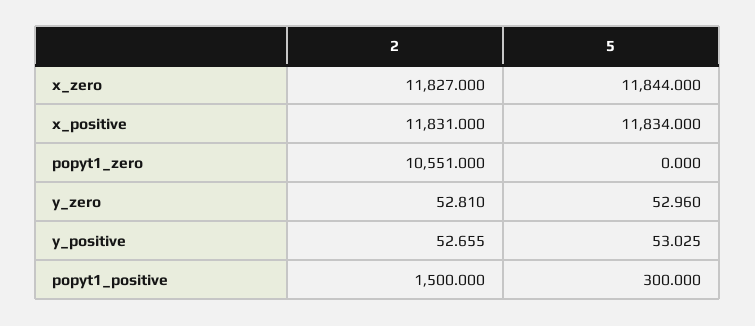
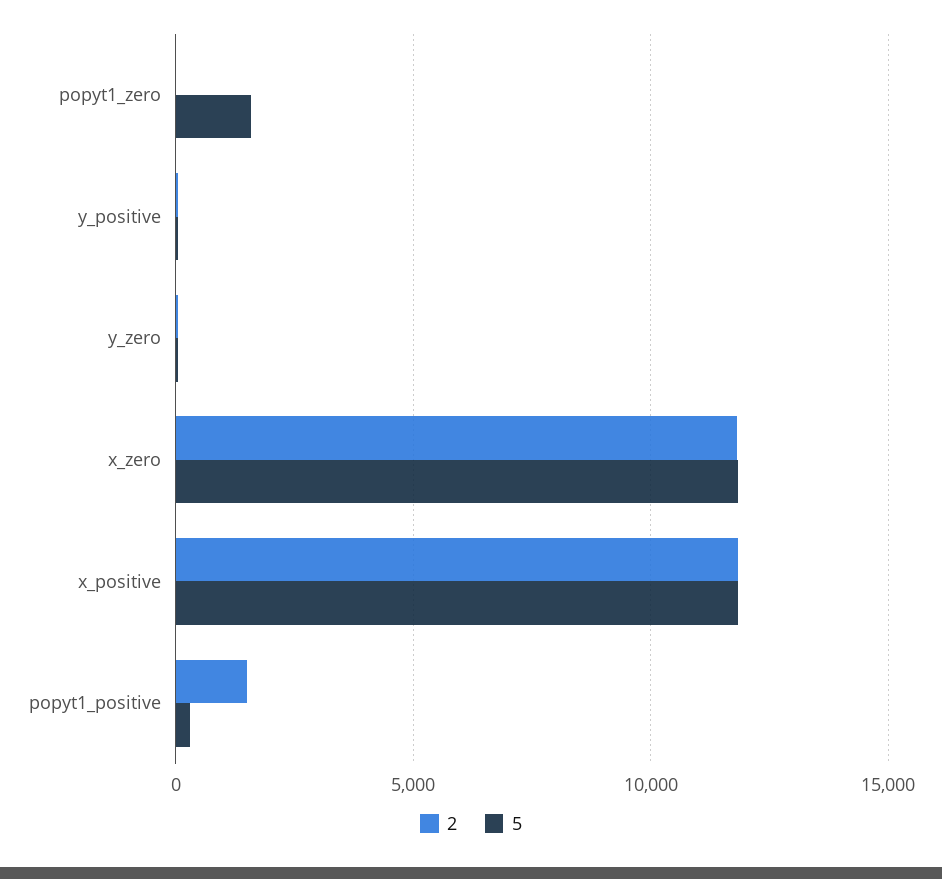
  {
    "2": {
      "x_zero": 11827,
      "x_positive": 11831,
-     "popyt1_zero": 10551,
+     "popyt1_zero": 0,
      "y_zero": 52.81,
      "y_positive": 52.655,
      "popyt1_positive": 1500
    },
    "5": {
      "x_zero": 11844,
      "x_positive": 11834,
-     "popyt1_zero": 0,
+     "popyt1_zero": 1500,
      "y_zero": 52.96,
      "y_positive": 53.025,
      "popyt1_positive": 300
    }
  }

